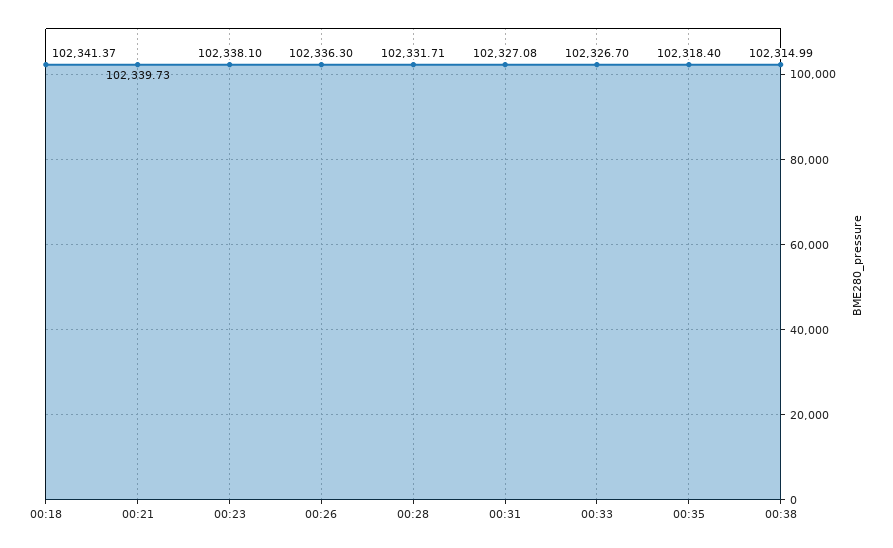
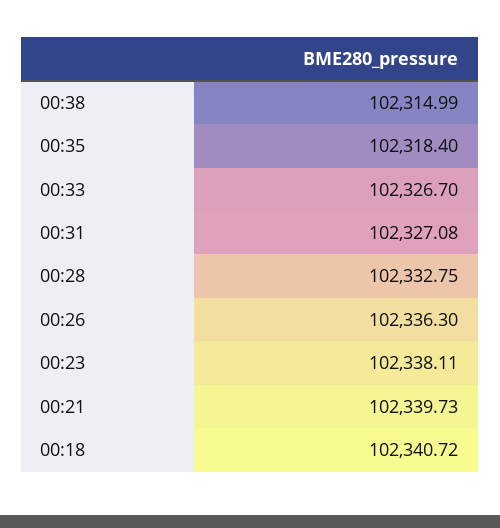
  {
-   "00:18": 102341.37,
+   "00:18": 102340.72,
    "00:21": 102339.73,
-   "00:23": 102338.1,
+   "00:23": 102338.11,
    "00:26": 102336.3,
-   "00:28": 102331.71,
+   "00:28": 102332.75,
    "00:31": 102327.08,
    "00:33": 102326.7,
    "00:35": 102318.4,
    "00:38": 102314.99
  }

